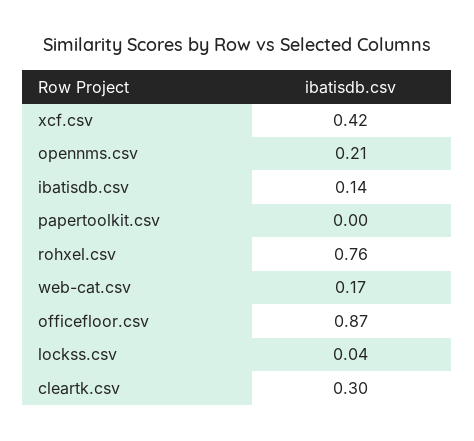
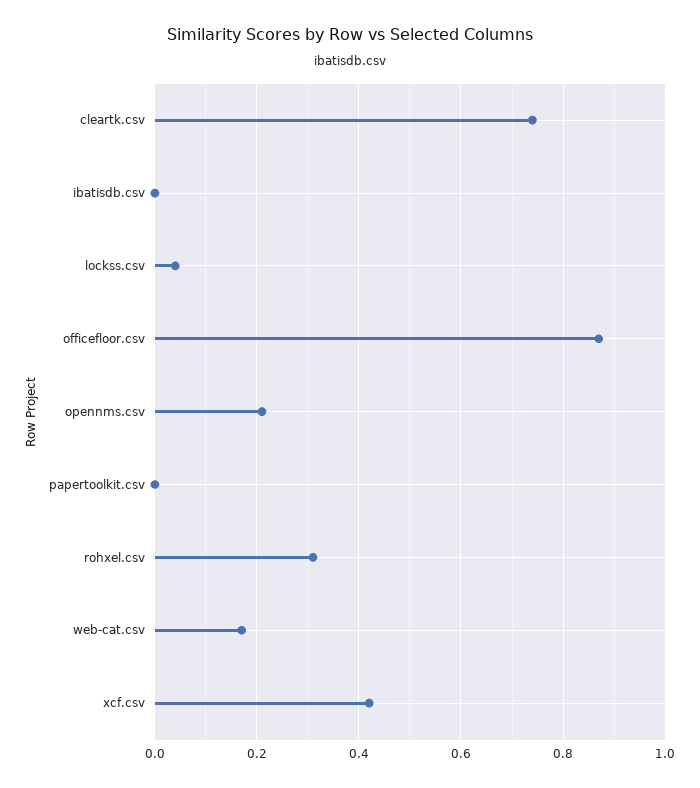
  {
    "xcf.csv": 0.42,
    "opennms.csv": 0.21,
-   "ibatisdb.csv": 0.14,
+   "ibatisdb.csv": 0,
    "papertoolkit.csv": 0,
-   "rohxel.csv": 0.76,
+   "rohxel.csv": 0.3,
    "web-cat.csv": 0.17,
    "officefloor.csv": 0.87,
    "lockss.csv": 0.04,
-   "cleartk.csv": 0.3
+   "cleartk.csv": 0.75
  }

